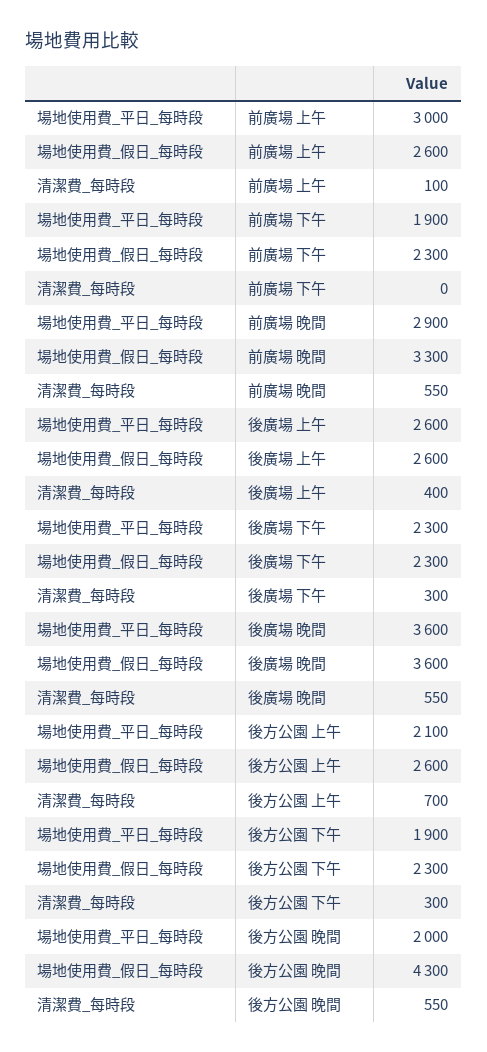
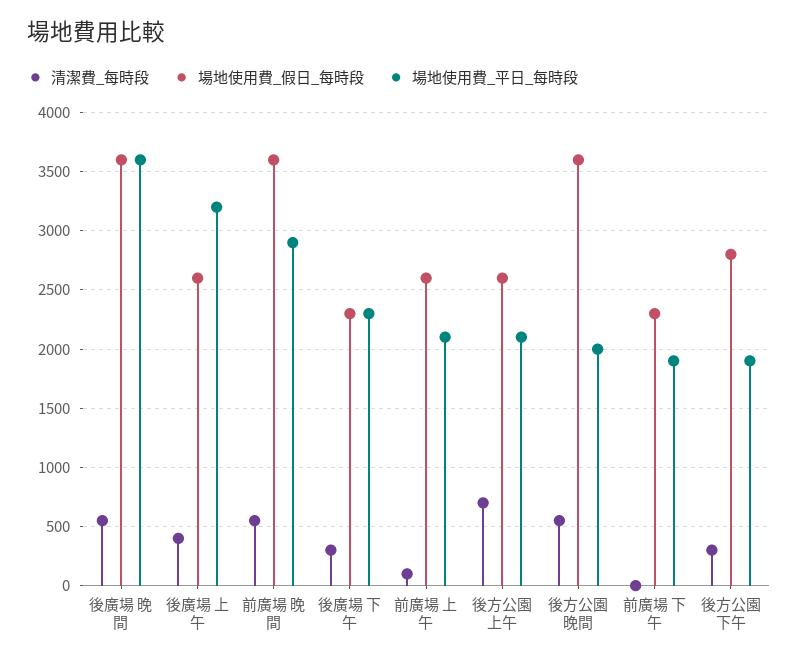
  {
    "場地使用費_平日_每時段": {
-     "前廣場 上午": 3000,
+     "前廣場 上午": 2100,
      "前廣場 下午": 1900,
      "前廣場 晚間": 2900,
-     "後廣場 上午": 2600,
+     "後廣場 上午": 3200,
      "後廣場 下午": 2300,
      "後廣場 晚間": 3600,
      "後方公園 上午": 2100,
      "後方公園 下午": 1900,
      "後方公園 晚間": 2000
    },
    "場地使用費_假日_每時段": {
      "前廣場 上午": 2600,
      "前廣場 下午": 2300,
-     "前廣場 晚間": 3300,
+     "前廣場 晚間": 3600,
      "後廣場 上午": 2600,
      "後廣場 下午": 2300,
      "後廣場 晚間": 3600,
      "後方公園 上午": 2600,
-     "後方公園 下午": 2300,
+     "後方公園 下午": 2800,
-     "後方公園 晚間": 4300
+     "後方公園 晚間": 3600
    },
    "清潔費_每時段": {
      "前廣場 上午": 100,
      "前廣場 下午": 0,
      "前廣場 晚間": 550,
      "後廣場 上午": 400,
      "後廣場 下午": 300,
      "後廣場 晚間": 550,
      "後方公園 上午": 700,
      "後方公園 下午": 300,
      "後方公園 晚間": 550
    }
  }

